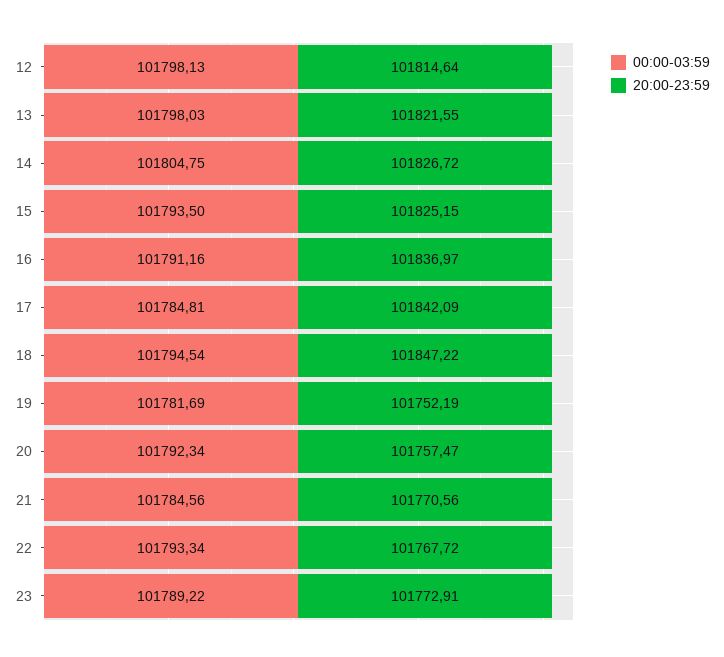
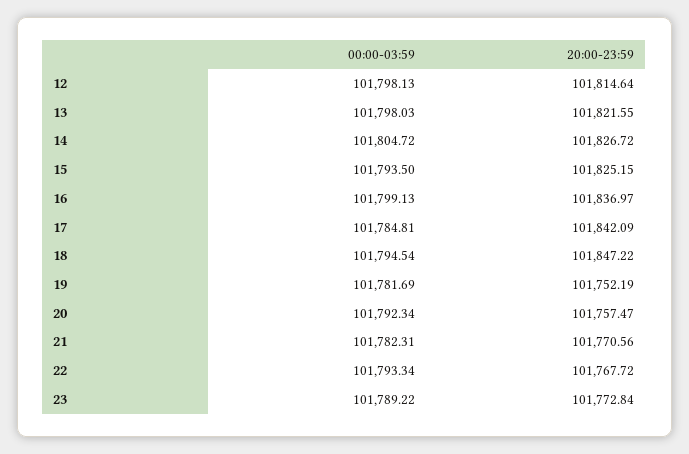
  {
    "00:00-03:59": {
      "12": 101798.13,
      "13": 101798.03,
-     "14": 101804.75,
+     "14": 101804.72,
      "15": 101793.5,
-     "16": 101791.16,
+     "16": 101799.13,
      "17": 101784.81,
      "18": 101794.54,
      "19": 101781.69,
      "20": 101792.34,
-     "21": 101784.56,
+     "21": 101782.31,
      "22": 101793.34,
      "23": 101789.22
    },
    "20:00-23:59": {
      "12": 101814.64,
      "13": 101821.55,
      "14": 101826.72,
      "15": 101825.15,
      "16": 101836.97,
      "17": 101842.09,
      "18": 101847.22,
      "19": 101752.19,
      "20": 101757.47,
      "21": 101770.56,
      "22": 101767.72,
-     "23": 101772.91
+     "23": 101772.84
    }
  }

